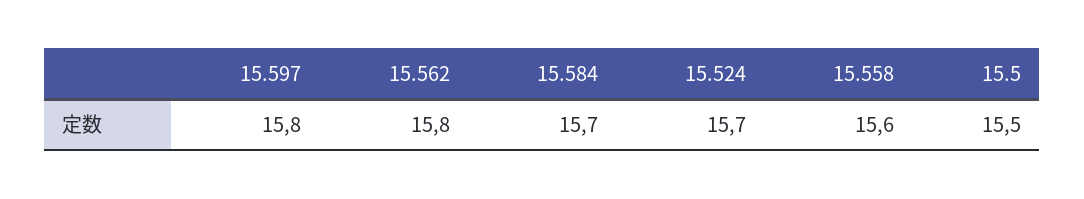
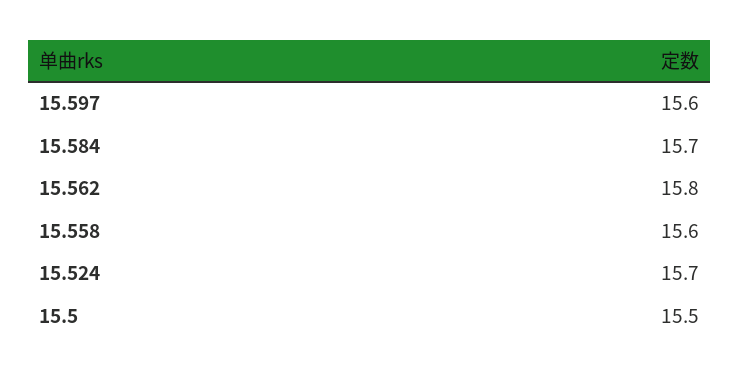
  {
-   "15.597": 15.8,
+   "15.597": 15.6,
    "15.562": 15.8,
    "15.584": 15.7,
    "15.524": 15.7,
    "15.558": 15.6,
    "15.5": 15.5
  }

